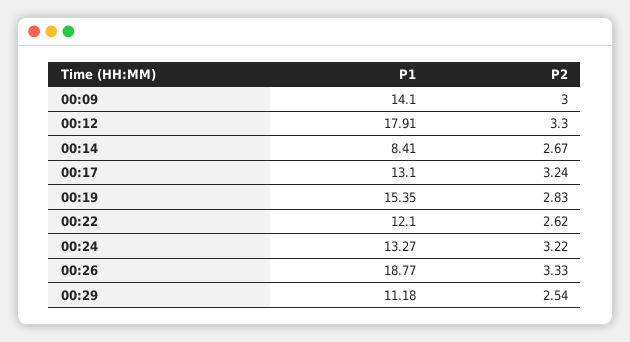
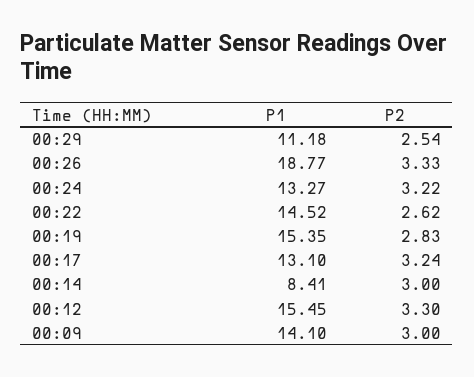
  {
    "P1": {
      "00:09": 14.1,
-     "00:12": 17.91,
+     "00:12": 15.45,
      "00:14": 8.41,
      "00:17": 13.1,
      "00:19": 15.35,
-     "00:22": 12.1,
+     "00:22": 14.52,
      "00:24": 13.27,
      "00:26": 18.77,
      "00:29": 11.18
    },
    "P2": {
      "00:09": 3,
      "00:12": 3.3,
-     "00:14": 2.67,
+     "00:14": 3,
      "00:17": 3.24,
      "00:19": 2.83,
      "00:22": 2.62,
      "00:24": 3.22,
      "00:26": 3.33,
      "00:29": 2.54
    }
  }

